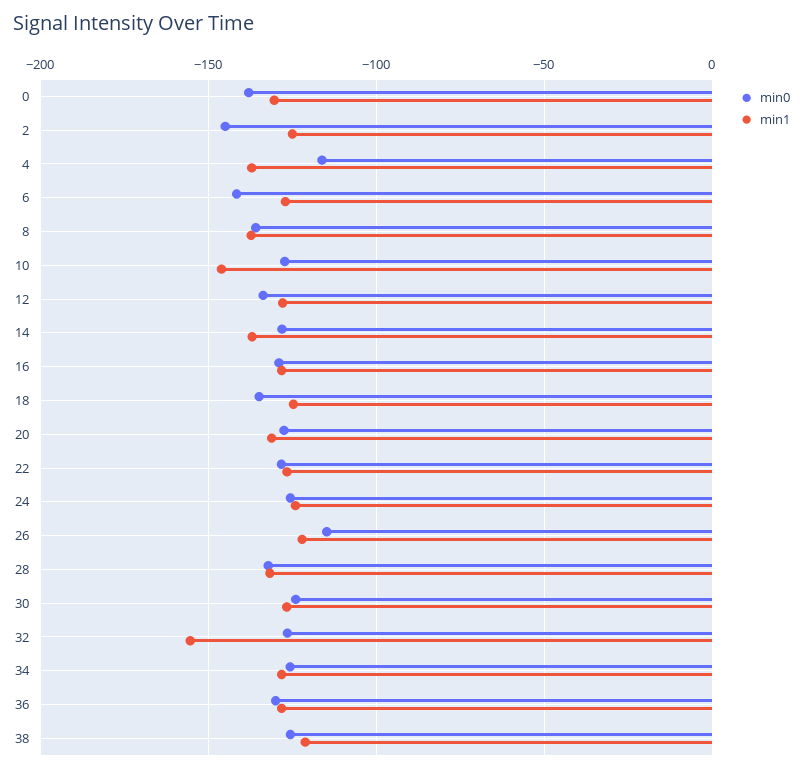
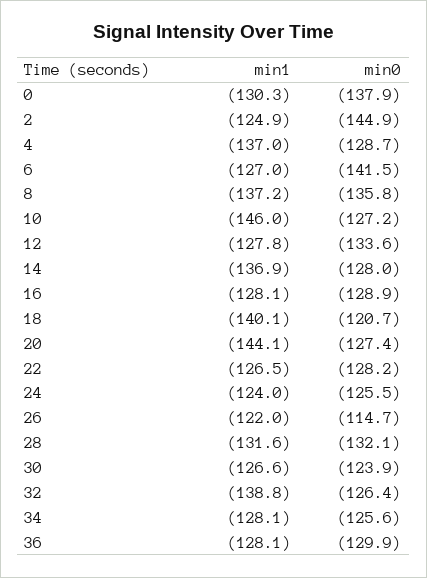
  {
    "min0": {
      "0": -137.9,
      "2": -144.9,
-     "4": -115,
+     "4": -128.7,
      "6": -141.5,
      "8": -135.8,
      "10": -127.2,
      "12": -133.6,
      "14": -128,
      "16": -128.9,
-     "18": -135,
+     "18": -120.7,
      "20": -127.4,
      "22": -128.2,
      "24": -125.5,
      "26": -114.7,
      "28": -132.1,
      "30": -123.9,
      "32": -126.4,
      "34": -125.6,
-     "36": -129.9,
+     "36": -129.9
-     "38": -125
    },
    "min1": {
      "0": -130.3,
      "2": -124.9,
      "4": -137,
      "6": -127,
      "8": -137.2,
      "10": -146,
      "12": -127.8,
      "14": -136.9,
      "16": -128.1,
-     "18": -125,
+     "18": -140.1,
-     "20": -130,
+     "20": -144.1,
      "22": -126.5,
      "24": -124,
      "26": -122,
      "28": -131.6,
      "30": -126.6,
-     "32": -155,
+     "32": -138.8,
      "34": -128.1,
-     "36": -128.1,
+     "36": -128.1
-     "38": -120
    }
  }

